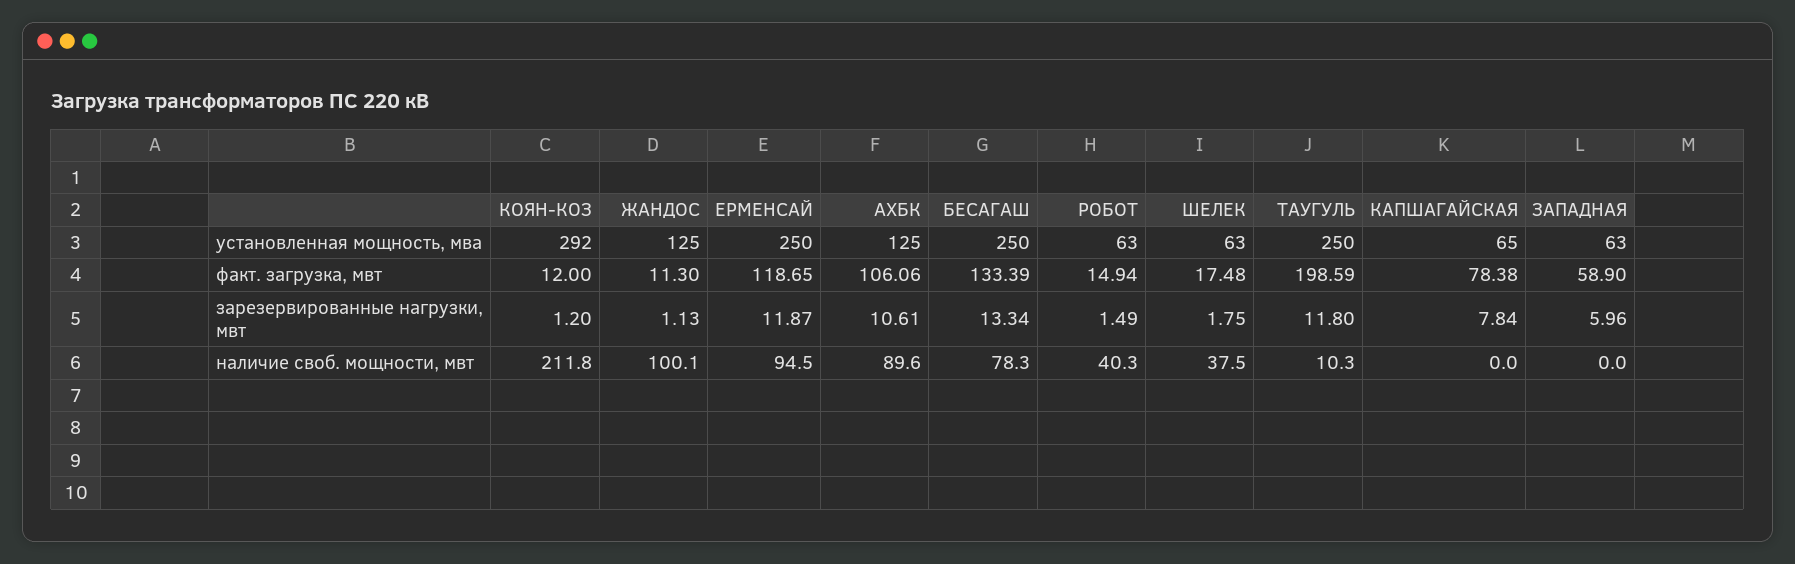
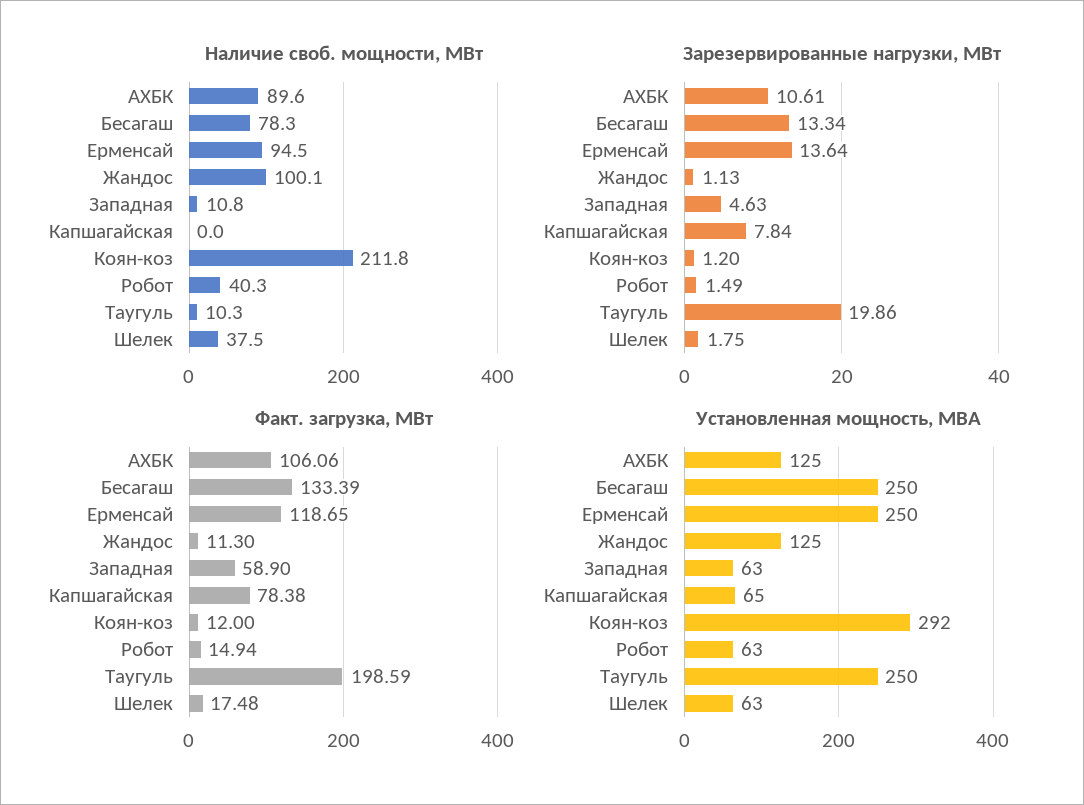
  {
    "установленная мощность, мва": {
      "КОЯН-КОЗ": 292,
      "ЖАНДОС": 125,
      "ЕРМЕНСАЙ": 250,
      "АХБК": 125,
      "БЕСАГАШ": 250,
      "РОБОТ": 63,
      "ШЕЛЕК": 63,
      "ТАУГУЛЬ": 250,
      "КАПШАГАЙСКАЯ": 65,
      "ЗАПАДНАЯ": 63
    },
    "факт. загрузка, мвт": {
      "КОЯН-КОЗ": 12,
      "ЖАНДОС": 11.3,
      "ЕРМЕНСАЙ": 118.65,
      "АХБК": 106.06,
      "БЕСАГАШ": 133.39,
      "РОБОТ": 14.94,
      "ШЕЛЕК": 17.48,
      "ТАУГУЛЬ": 198.59,
      "КАПШАГАЙСКАЯ": 78.38,
      "ЗАПАДНАЯ": 58.9
    },
    "зарезервированные нагрузки, мвт": {
      "КОЯН-КОЗ": 1.2,
      "ЖАНДОС": 1.13,
-     "ЕРМЕНСАЙ": 11.87,
+     "ЕРМЕНСАЙ": 13.64,
      "АХБК": 10.61,
      "БЕСАГАШ": 13.34,
      "РОБОТ": 1.49,
      "ШЕЛЕК": 1.75,
-     "ТАУГУЛЬ": 11.8,
+     "ТАУГУЛЬ": 19.86,
      "КАПШАГАЙСКАЯ": 7.84,
-     "ЗАПАДНАЯ": 5.96
+     "ЗАПАДНАЯ": 4.63
    },
    "наличие своб. мощности, мвт": {
      "КОЯН-КОЗ": 211.8,
      "ЖАНДОС": 100.1,
      "ЕРМЕНСАЙ": 94.5,
      "АХБК": 89.6,
      "БЕСАГАШ": 78.3,
      "РОБОТ": 40.3,
      "ШЕЛЕК": 37.5,
      "ТАУГУЛЬ": 10.3,
      "КАПШАГАЙСКАЯ": 0,
-     "ЗАПАДНАЯ": 0
+     "ЗАПАДНАЯ": 10.8
    }
  }

